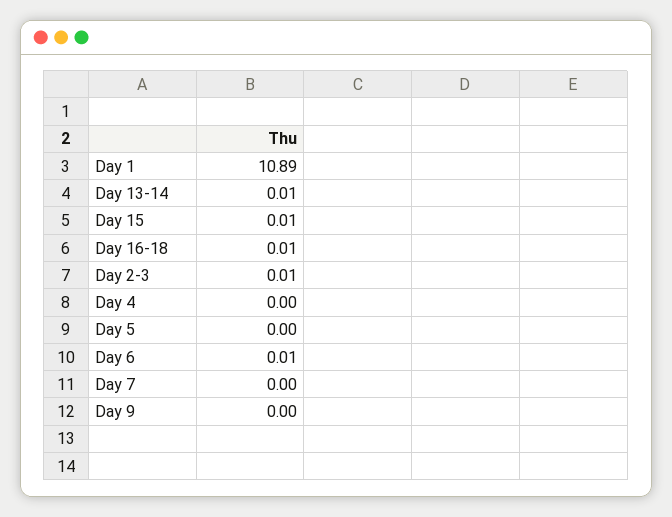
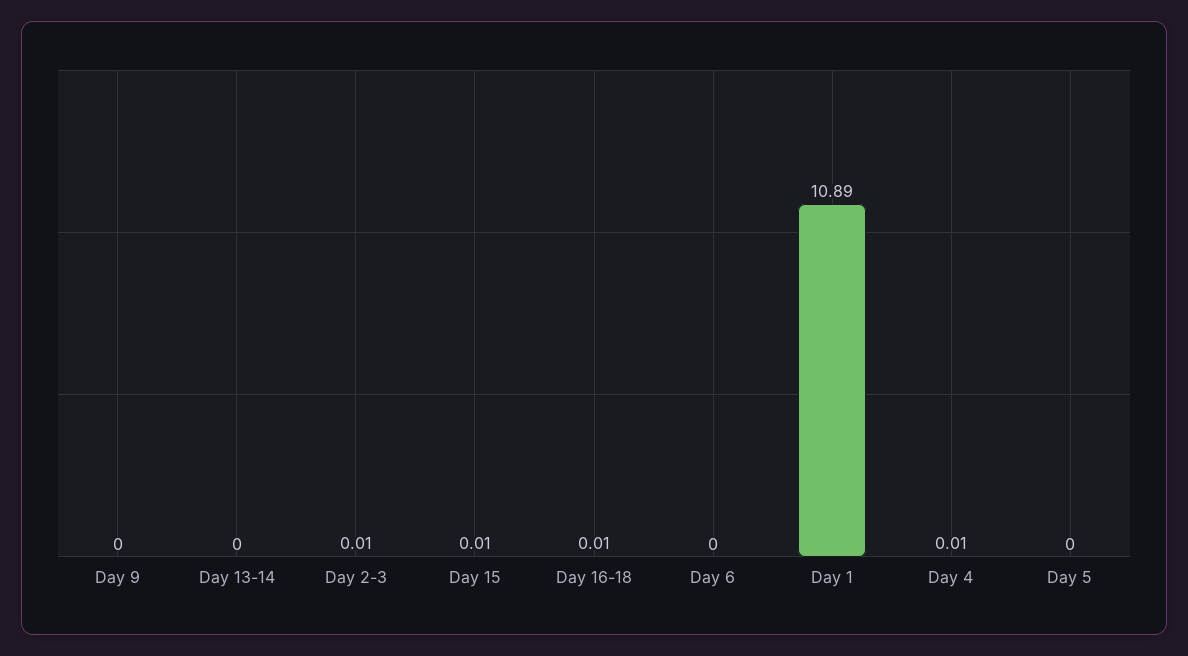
  {
    "Day 1": 10.89,
-   "Day 13-14": 0.01,
+   "Day 13-14": 0,
    "Day 15": 0.01,
    "Day 16-18": 0.01,
    "Day 2-3": 0.01,
-   "Day 4": 0,
+   "Day 4": 0.01,
    "Day 5": 0,
-   "Day 6": 0.01,
+   "Day 6": 0,
-   "Day 7": 0,
    "Day 9": 0
  }

